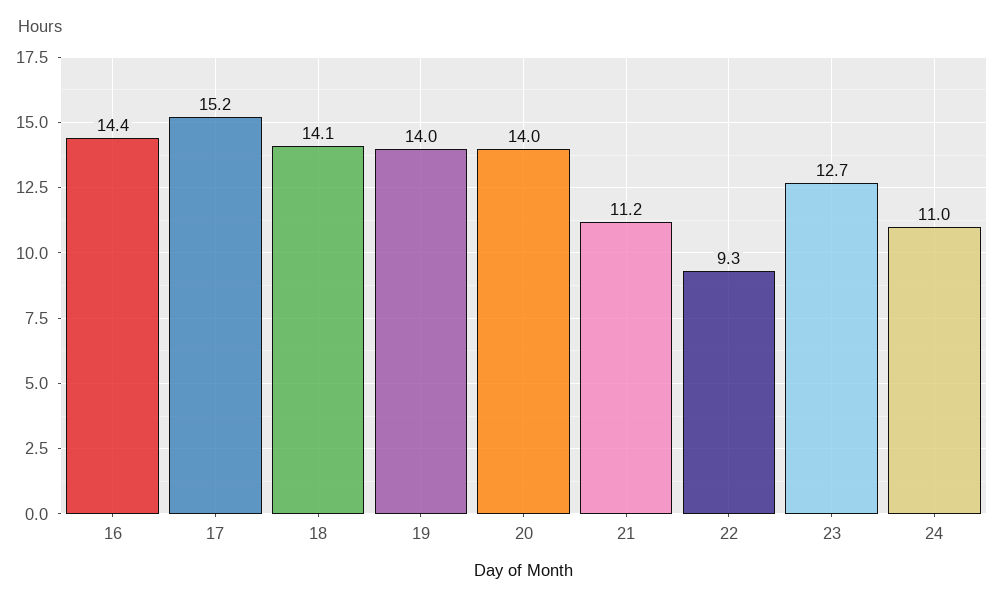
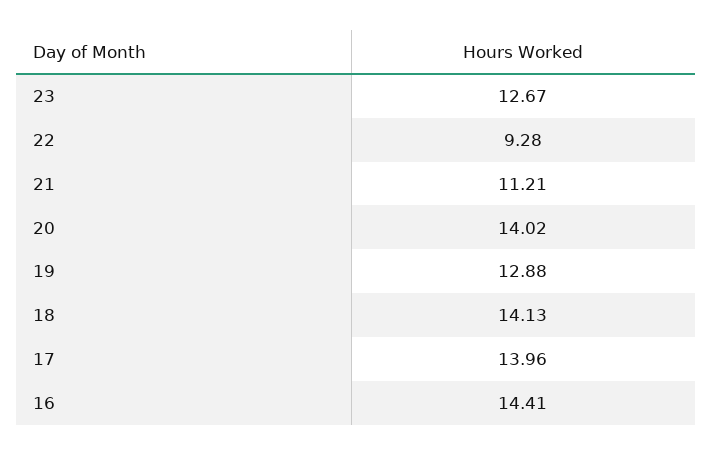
  {
    "16": 14.41,
-   "17": 15.2,
+   "17": 13.96,
    "18": 14.13,
-   "19": 14,
+   "19": 12.88,
    "20": 14.02,
    "21": 11.21,
    "22": 9.28,
-   "23": 12.67,
+   "23": 12.67
-   "24": 11
  }

